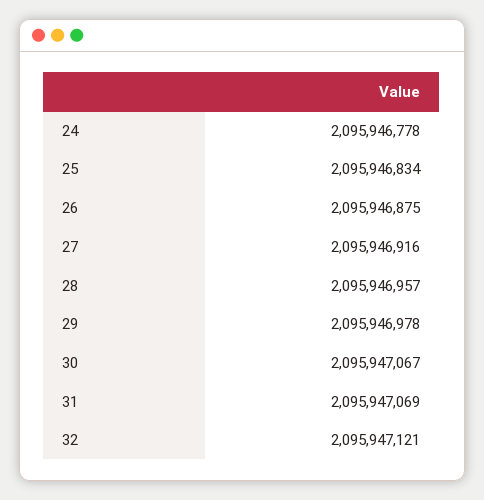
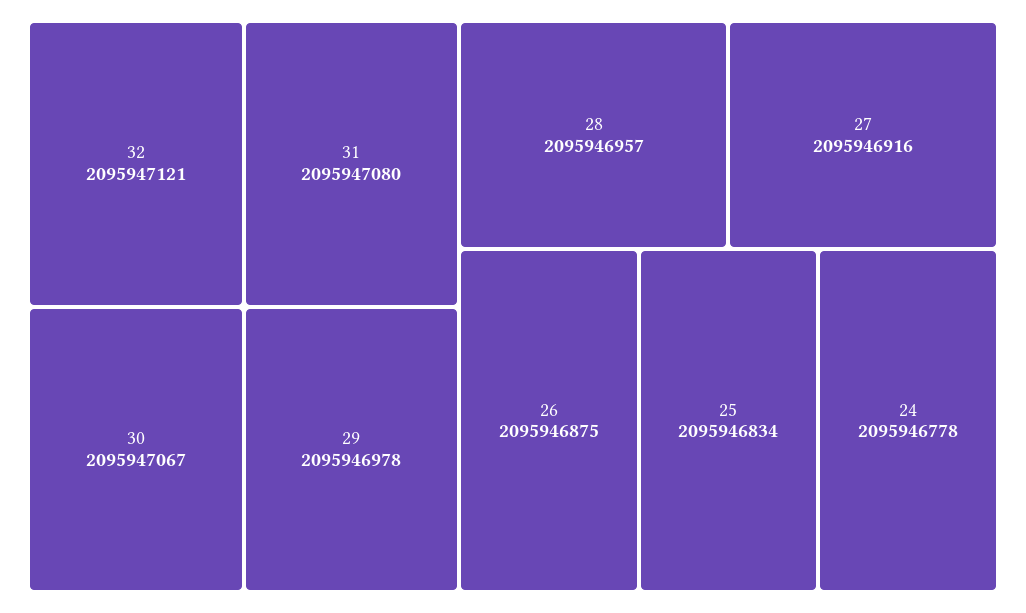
  {
    "24": 2095946778,
    "25": 2095946834,
    "26": 2095946875,
    "27": 2095946916,
    "28": 2095946957,
    "29": 2095946978,
    "30": 2095947067,
-   "31": 2095947069,
+   "31": 2095947080,
    "32": 2095947121
  }

